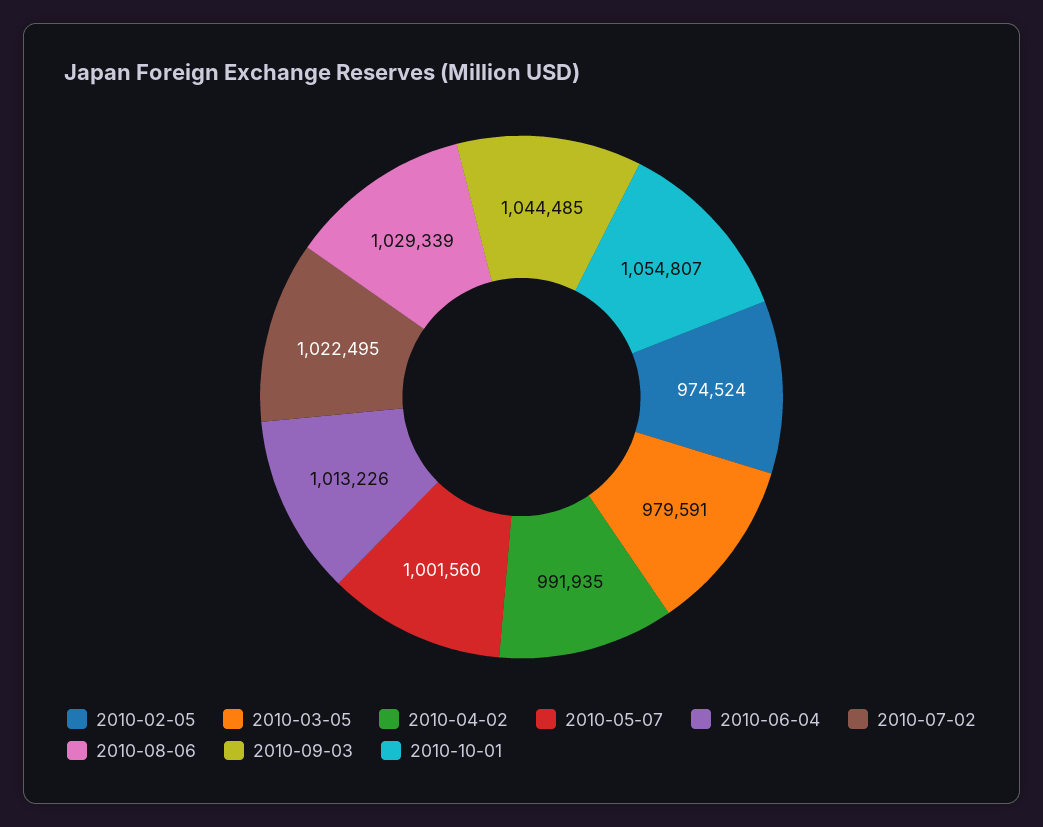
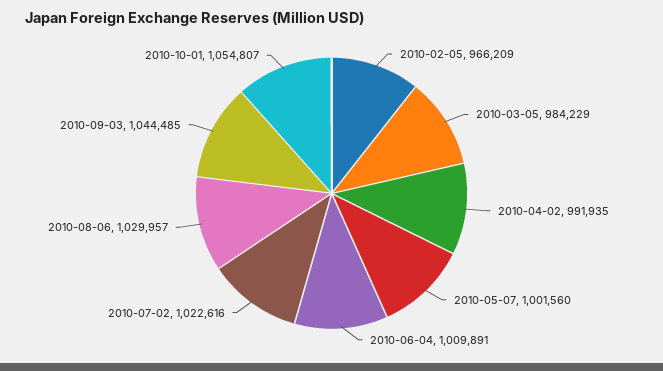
  {
-   "2010-02-05": 974524,
+   "2010-02-05": 966209,
-   "2010-03-05": 979591,
+   "2010-03-05": 984229,
    "2010-04-02": 991935,
    "2010-05-07": 1001560,
-   "2010-06-04": 1013226,
+   "2010-06-04": 1009891,
-   "2010-07-02": 1022495,
+   "2010-07-02": 1022616,
-   "2010-08-06": 1029339,
+   "2010-08-06": 1029957,
    "2010-09-03": 1044485,
    "2010-10-01": 1054807
  }

